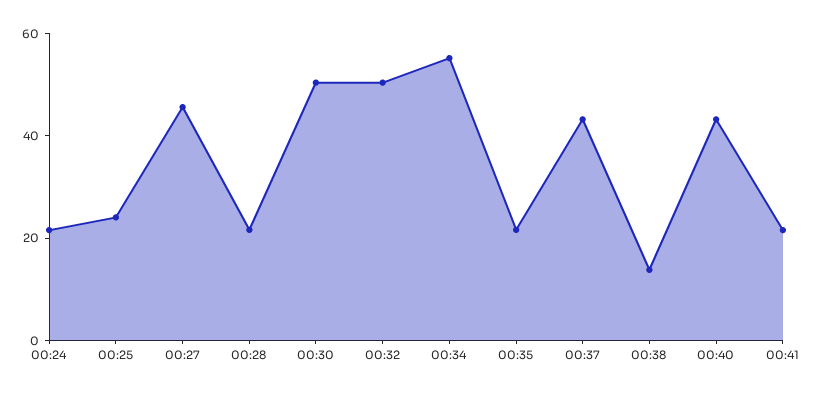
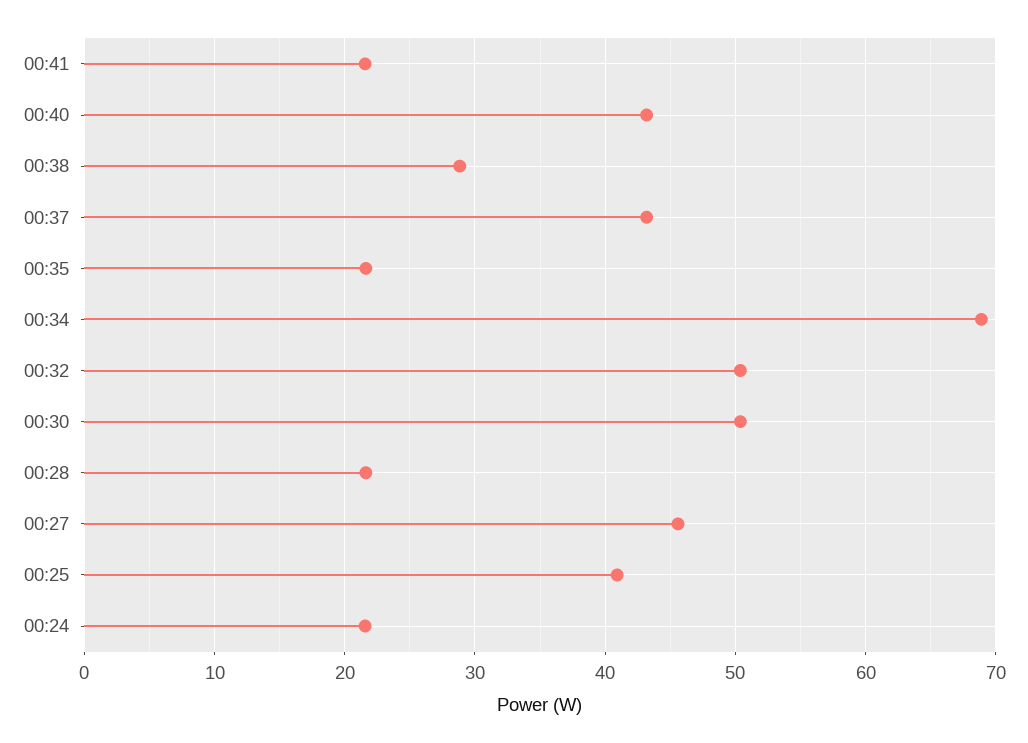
  {
    "00:24": 22,
-   "00:25": 25,
+   "00:25": 41,
    "00:27": 46,
    "00:28": 22,
    "00:30": 50,
    "00:32": 50,
-   "00:34": 55,
+   "00:34": 69,
    "00:35": 22,
    "00:37": 43,
-   "00:38": 15,
+   "00:38": 29,
    "00:40": 43,
    "00:41": 22
  }

